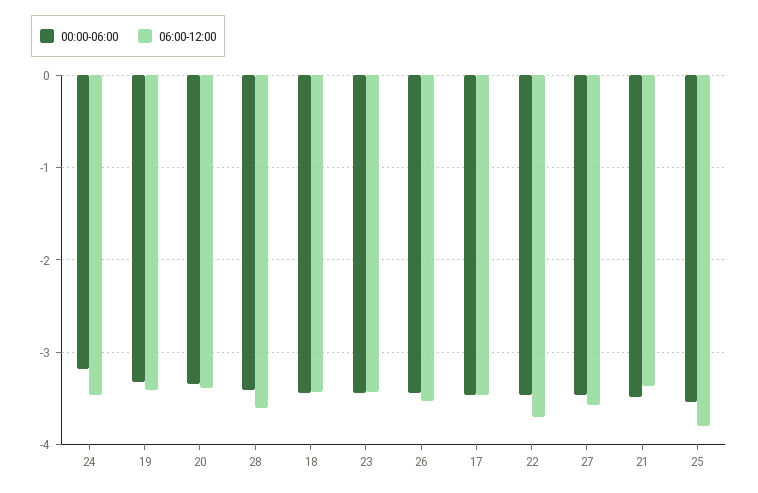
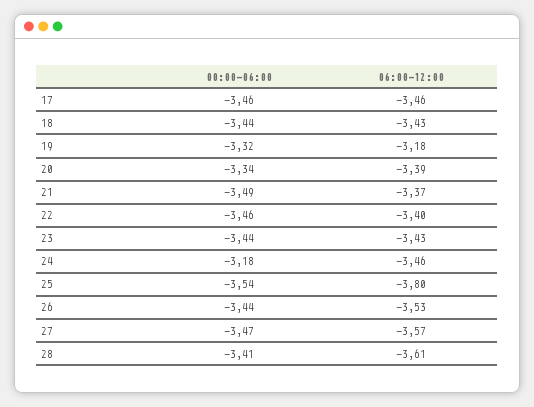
  {
    "00:00-06:00": {
      "24": -3.18,
      "19": -3.32,
      "20": -3.34,
      "28": -3.41,
      "18": -3.44,
      "23": -3.44,
      "26": -3.44,
      "17": -3.46,
      "22": -3.46,
      "27": -3.47,
      "21": -3.49,
      "25": -3.54
    },
    "06:00-12:00": {
      "24": -3.46,
-     "19": -3.4,
+     "19": -3.18,
      "20": -3.39,
      "28": -3.61,
      "18": -3.43,
      "23": -3.43,
      "26": -3.53,
      "17": -3.46,
-     "22": -3.7,
+     "22": -3.4,
      "27": -3.57,
      "21": -3.37,
      "25": -3.8
    }
  }

